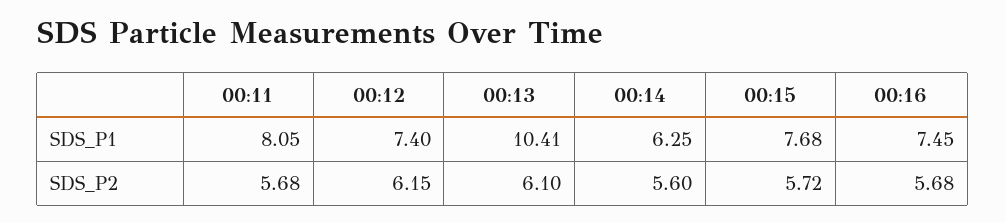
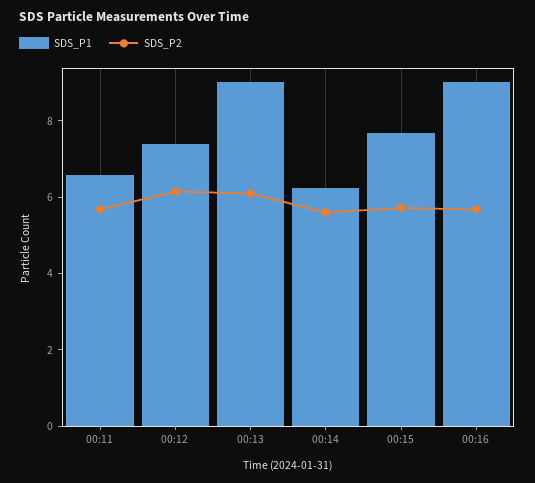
  {
    "SDS_P1": {
-     "00:11": 8.05,
+     "00:11": 6.5,
      "00:12": 7.4,
-     "00:13": 10.41,
+     "00:13": 9,
      "00:14": 6.25,
      "00:15": 7.68,
-     "00:16": 7.45
+     "00:16": 9
    },
    "SDS_P2": {
      "00:11": 5.68,
      "00:12": 6.15,
      "00:13": 6.1,
      "00:14": 5.6,
      "00:15": 5.72,
      "00:16": 5.68
    }
  }

